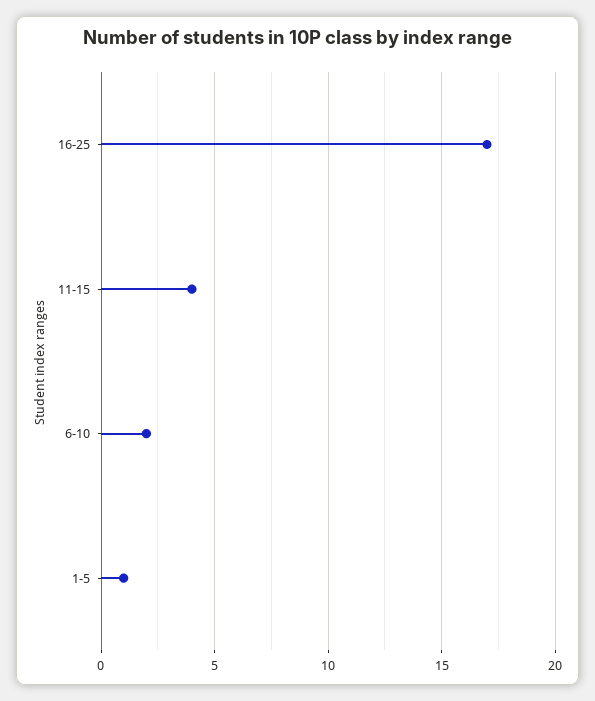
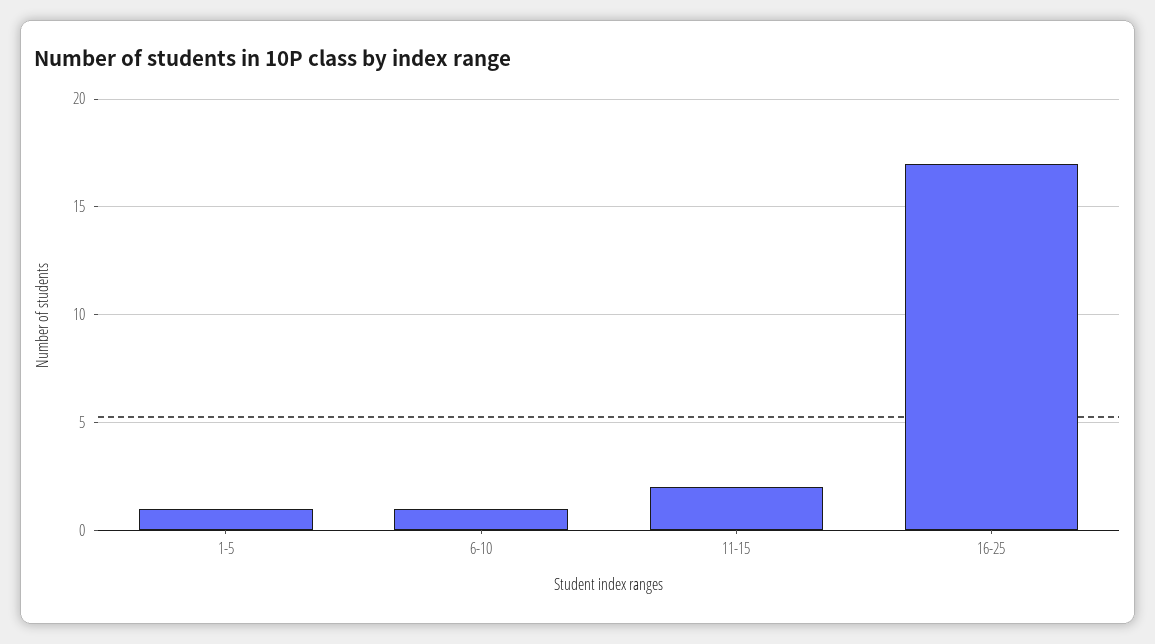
  {
    "16-25": 17,
-   "11-15": 4,
+   "11-15": 2,
-   "6-10": 2,
+   "6-10": 1,
    "1-5": 1
  }

